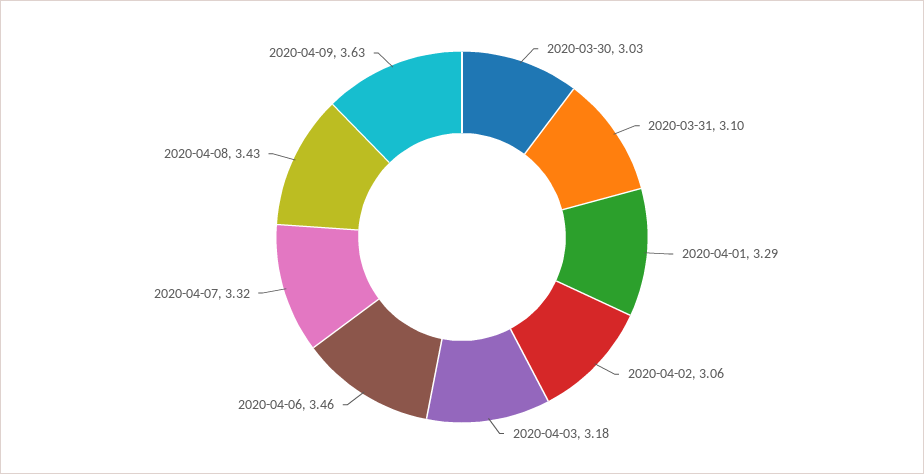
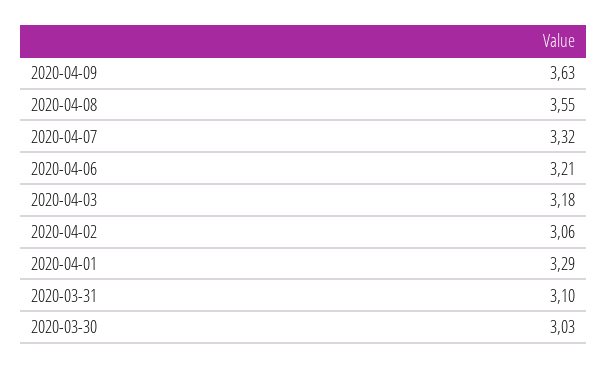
  {
    "2020-03-30": 3.03,
    "2020-03-31": 3.1,
    "2020-04-01": 3.29,
    "2020-04-02": 3.06,
    "2020-04-03": 3.18,
-   "2020-04-06": 3.46,
+   "2020-04-06": 3.21,
    "2020-04-07": 3.32,
-   "2020-04-08": 3.43,
+   "2020-04-08": 3.55,
    "2020-04-09": 3.63
  }

